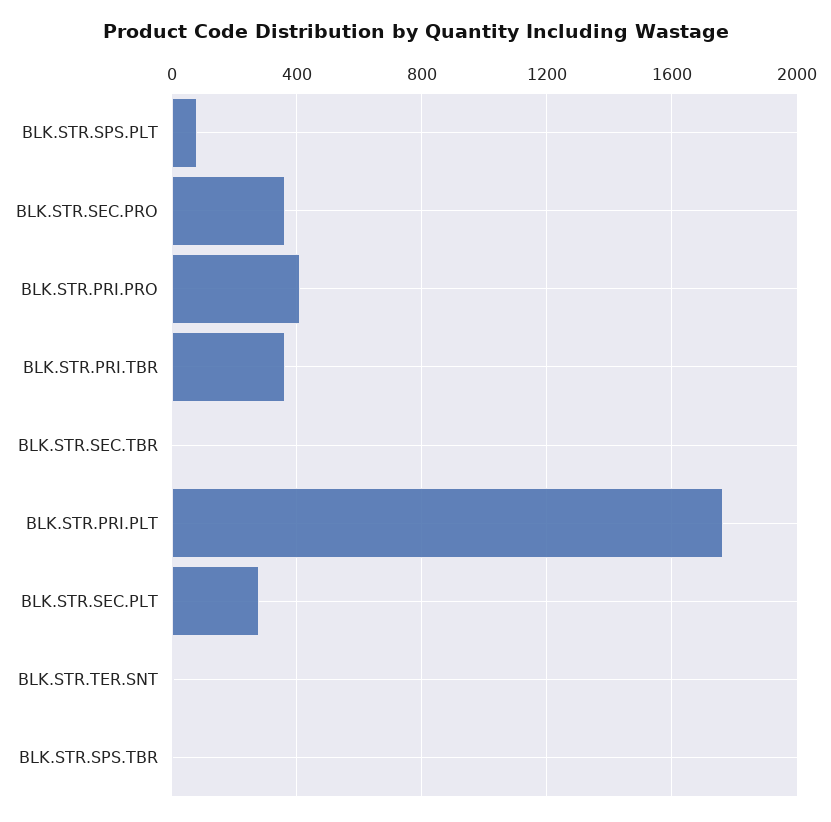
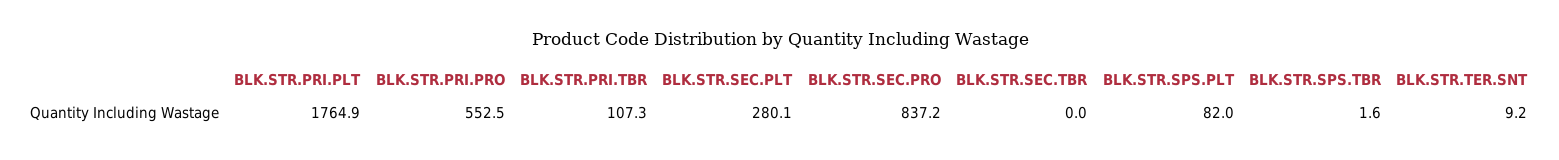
  {
    "BLK.STR.SPS.PLT": 82,
-   "BLK.STR.SEC.PRO": 350,
+   "BLK.STR.SEC.PRO": 837.2,
-   "BLK.STR.PRI.PRO": 400,
+   "BLK.STR.PRI.PRO": 552.5,
-   "BLK.STR.PRI.TBR": 350,
+   "BLK.STR.PRI.TBR": 107.3,
    "BLK.STR.SEC.TBR": 0,
    "BLK.STR.PRI.PLT": 1764.9,
    "BLK.STR.SEC.PLT": 280.1,
    "BLK.STR.TER.SNT": 9.2,
    "BLK.STR.SPS.TBR": 1.6
  }

